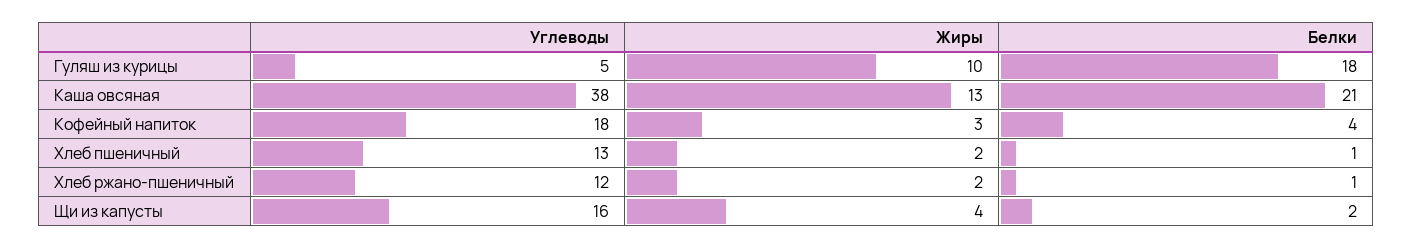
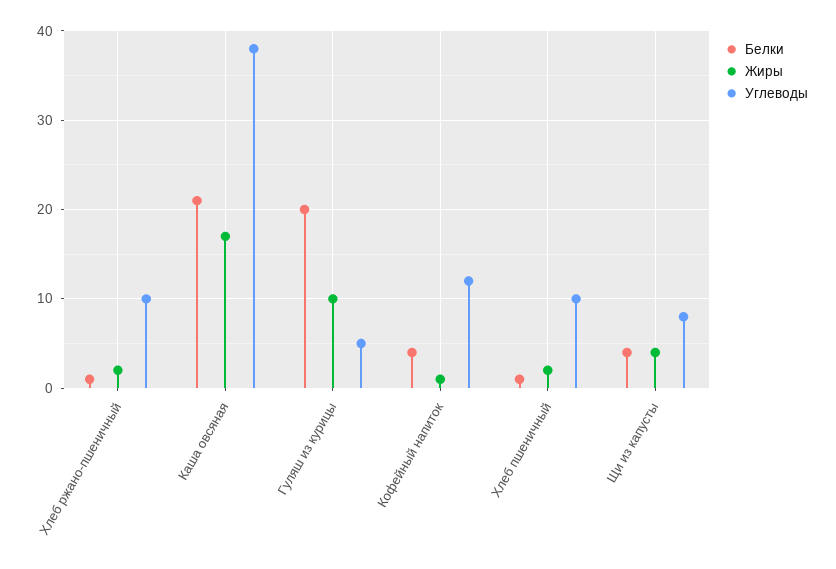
  {
    "Углеводы": {
      "Гуляш из курицы": 5,
      "Каша овсяная": 38,
-     "Кофейный напиток": 18,
+     "Кофейный напиток": 12,
-     "Хлеб пшеничный": 13,
+     "Хлеб пшеничный": 10,
-     "Хлеб ржано-пшеничный": 12,
+     "Хлеб ржано-пшеничный": 10,
-     "Щи из капусты": 16
+     "Щи из капусты": 8
    },
    "Жиры": {
      "Гуляш из курицы": 10,
-     "Каша овсяная": 13,
+     "Каша овсяная": 17,
-     "Кофейный напиток": 3,
+     "Кофейный напиток": 1,
      "Хлеб пшеничный": 2,
      "Хлеб ржано-пшеничный": 2,
      "Щи из капусты": 4
    },
    "Белки": {
-     "Гуляш из курицы": 18,
+     "Гуляш из курицы": 20,
      "Каша овсяная": 21,
      "Кофейный напиток": 4,
      "Хлеб пшеничный": 1,
      "Хлеб ржано-пшеничный": 1,
-     "Щи из капусты": 2
+     "Щи из капусты": 4
    }
  }

